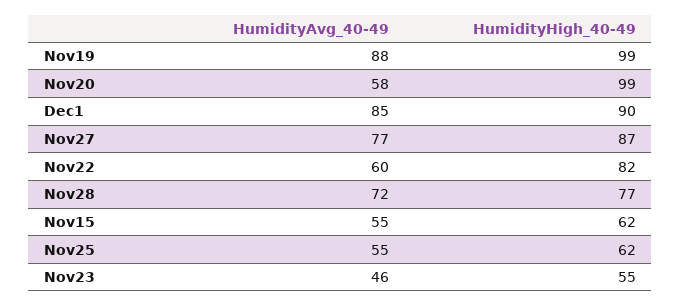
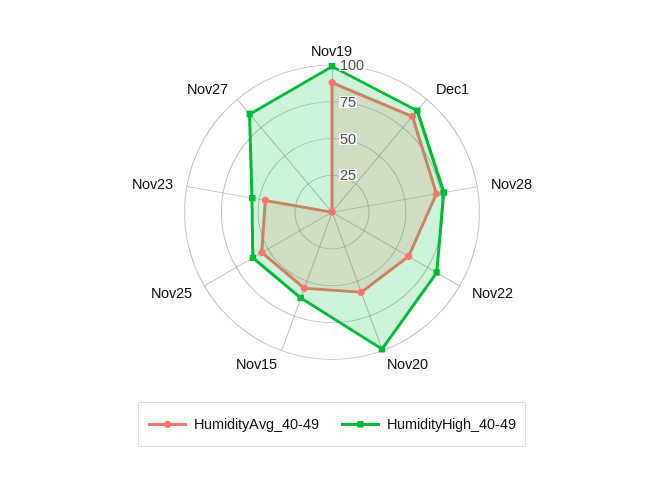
  {
    "HumidityAvg_40-49": {
      "Nov19": 88,
      "Nov20": 58,
      "Dec1": 85,
-     "Nov27": 77,
+     "Nov27": 0,
      "Nov22": 60,
      "Nov28": 72,
      "Nov15": 55,
      "Nov25": 55,
      "Nov23": 46
    },
    "HumidityHigh_40-49": {
      "Nov19": 99,
      "Nov20": 99,
      "Dec1": 90,
      "Nov27": 87,
      "Nov22": 82,
      "Nov28": 77,
      "Nov15": 62,
      "Nov25": 62,
      "Nov23": 55
    }
  }

